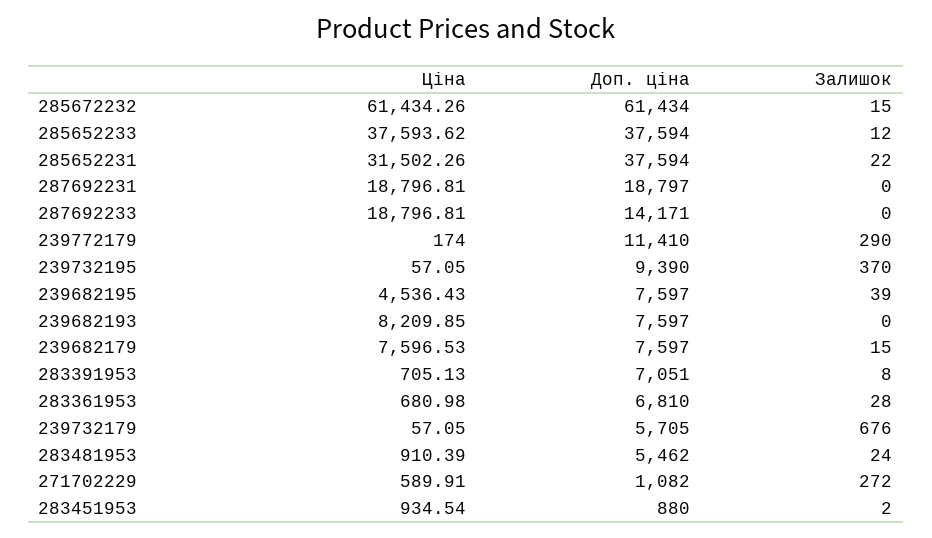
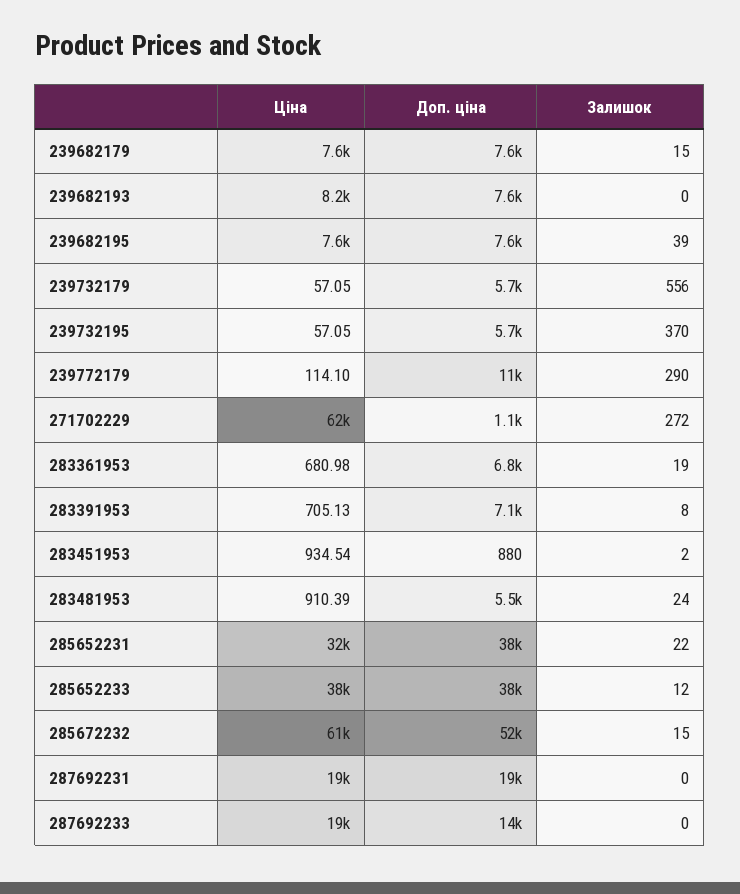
  {
    "Ціна": {
      "285672232": 61434.26,
      "285652233": 37593.62,
      "285652231": 31502.26,
      "287692231": 18796.81,
      "287692233": 18796.81,
-     "239772179": 174,
+     "239772179": 114.1,
      "239732195": 57.05,
-     "239682195": 4536.43,
+     "239682195": 7600,
      "239682193": 8209.85,
      "239682179": 7596.53,
      "283391953": 705.13,
      "283361953": 680.98,
      "239732179": 57.05,
      "283481953": 910.39,
-     "271702229": 589.91,
+     "271702229": 62000,
      "283451953": 934.54
    },
    "Доп. ціна": {
-     "285672232": 61434,
+     "285672232": 52000,
      "285652233": 37594,
      "285652231": 37594,
      "287692231": 18797,
      "287692233": 14171,
      "239772179": 11410,
-     "239732195": 9390,
+     "239732195": 5700,
      "239682195": 7597,
      "239682193": 7597,
      "239682179": 7597,
      "283391953": 7051,
      "283361953": 6810,
      "239732179": 5705,
      "283481953": 5462,
      "271702229": 1082,
      "283451953": 880
    },
    "Залишок": {
      "285672232": 15,
      "285652233": 12,
      "285652231": 22,
      "287692231": 0,
      "287692233": 0,
      "239772179": 290,
      "239732195": 370,
      "239682195": 39,
      "239682193": 0,
      "239682179": 15,
      "283391953": 8,
-     "283361953": 28,
+     "283361953": 19,
-     "239732179": 676,
+     "239732179": 556,
      "283481953": 24,
      "271702229": 272,
      "283451953": 2
    }
  }

